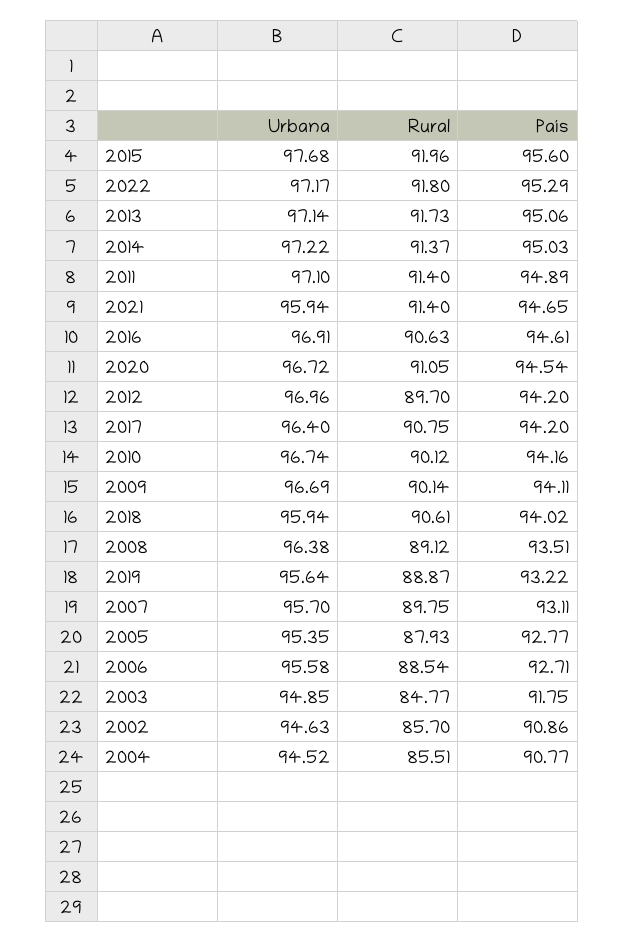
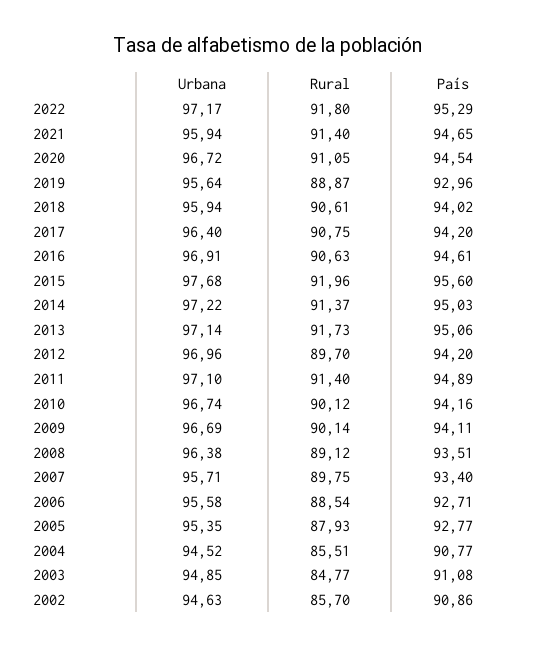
  {
    "Urbana": {
      "2015": 97.68,
      "2022": 97.17,
      "2013": 97.14,
      "2014": 97.22,
      "2011": 97.1,
      "2021": 95.94,
      "2016": 96.91,
      "2020": 96.72,
      "2012": 96.96,
      "2017": 96.4,
      "2010": 96.74,
      "2009": 96.69,
      "2018": 95.94,
      "2008": 96.38,
      "2019": 95.64,
-     "2007": 95.7,
+     "2007": 95.71,
      "2005": 95.35,
      "2006": 95.58,
      "2003": 94.85,
      "2002": 94.63,
      "2004": 94.52
    },
    "Rural": {
      "2015": 91.96,
      "2022": 91.8,
      "2013": 91.73,
      "2014": 91.37,
      "2011": 91.4,
      "2021": 91.4,
      "2016": 90.63,
      "2020": 91.05,
      "2012": 89.7,
      "2017": 90.75,
      "2010": 90.12,
      "2009": 90.14,
      "2018": 90.61,
      "2008": 89.12,
      "2019": 88.87,
      "2007": 89.75,
      "2005": 87.93,
      "2006": 88.54,
      "2003": 84.77,
      "2002": 85.7,
      "2004": 85.51
    },
    "País": {
      "2015": 95.6,
      "2022": 95.29,
      "2013": 95.06,
      "2014": 95.03,
      "2011": 94.89,
      "2021": 94.65,
      "2016": 94.61,
      "2020": 94.54,
      "2012": 94.2,
      "2017": 94.2,
      "2010": 94.16,
      "2009": 94.11,
      "2018": 94.02,
      "2008": 93.51,
-     "2019": 93.22,
+     "2019": 92.96,
-     "2007": 93.11,
+     "2007": 93.4,
      "2005": 92.77,
      "2006": 92.71,
-     "2003": 91.75,
+     "2003": 91.08,
      "2002": 90.86,
      "2004": 90.77
    }
  }

